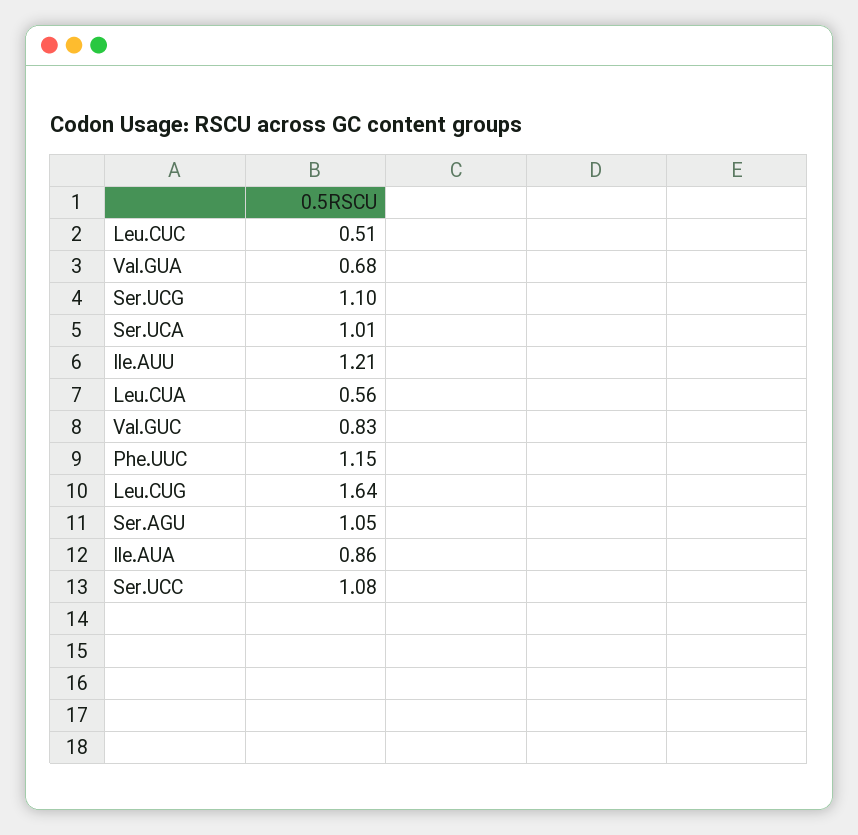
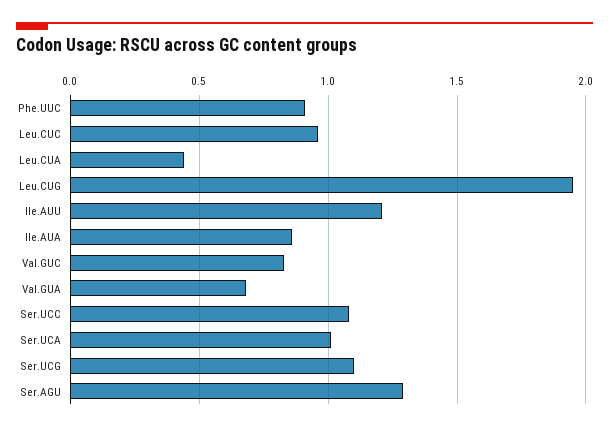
  {
-   "Leu.CUC": 0.51,
+   "Leu.CUC": 0.95,
    "Val.GUA": 0.68,
    "Ser.UCG": 1.1,
    "Ser.UCA": 1.01,
    "Ile.AUU": 1.21,
-   "Leu.CUA": 0.56,
+   "Leu.CUA": 0.45,
    "Val.GUC": 0.83,
-   "Phe.UUC": 1.15,
+   "Phe.UUC": 0.9,
-   "Leu.CUG": 1.64,
+   "Leu.CUG": 1.95,
-   "Ser.AGU": 1.05,
+   "Ser.AGU": 1.3,
    "Ile.AUA": 0.86,
    "Ser.UCC": 1.08
  }

